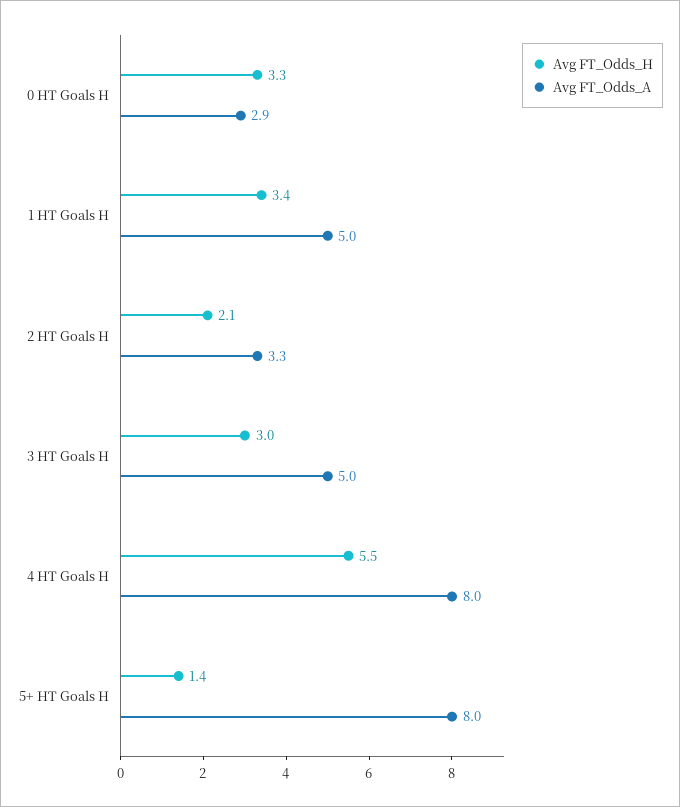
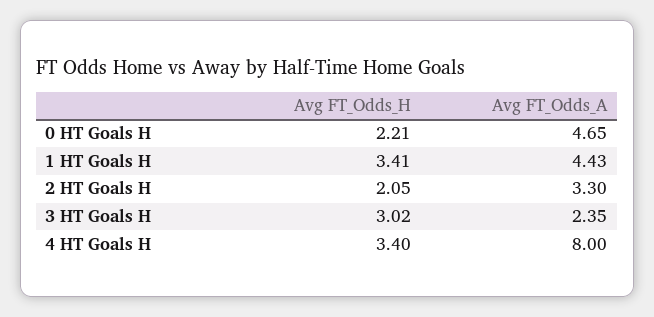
  {
    "Avg FT_Odds_H": {
-     "0 HT Goals H": 3.3,
+     "0 HT Goals H": 2.21,
      "1 HT Goals H": 3.41,
      "2 HT Goals H": 2.05,
      "3 HT Goals H": 3.02,
-     "4 HT Goals H": 5.5,
+     "4 HT Goals H": 3.4
-     "5+ HT Goals H": 1.4
    },
    "Avg FT_Odds_A": {
-     "0 HT Goals H": 2.9,
+     "0 HT Goals H": 4.65,
-     "1 HT Goals H": 5,
+     "1 HT Goals H": 4.43,
      "2 HT Goals H": 3.3,
-     "3 HT Goals H": 5,
+     "3 HT Goals H": 2.35,
-     "4 HT Goals H": 8,
+     "4 HT Goals H": 8
-     "5+ HT Goals H": 8
    }
  }

